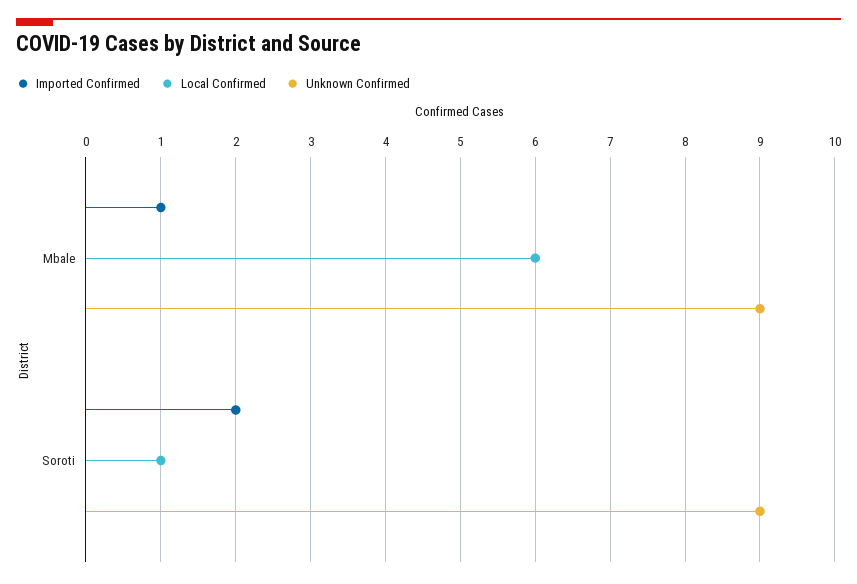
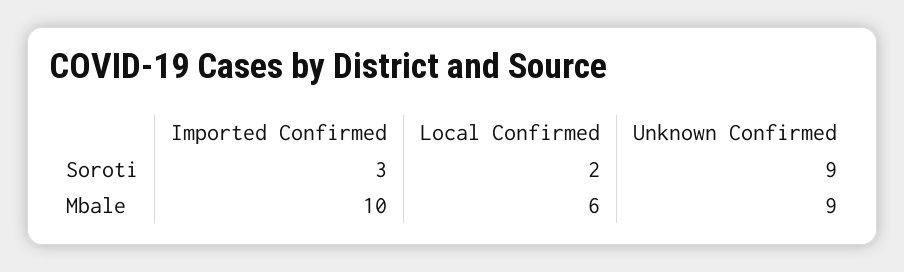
  {
    "Imported Confirmed": {
-     "Mbale": 1,
+     "Mbale": 10,
-     "Soroti": 2
+     "Soroti": 3
    },
    "Local Confirmed": {
      "Mbale": 6,
-     "Soroti": 1
+     "Soroti": 2
    },
    "Unknown Confirmed": {
      "Mbale": 9,
      "Soroti": 9
    }
  }

